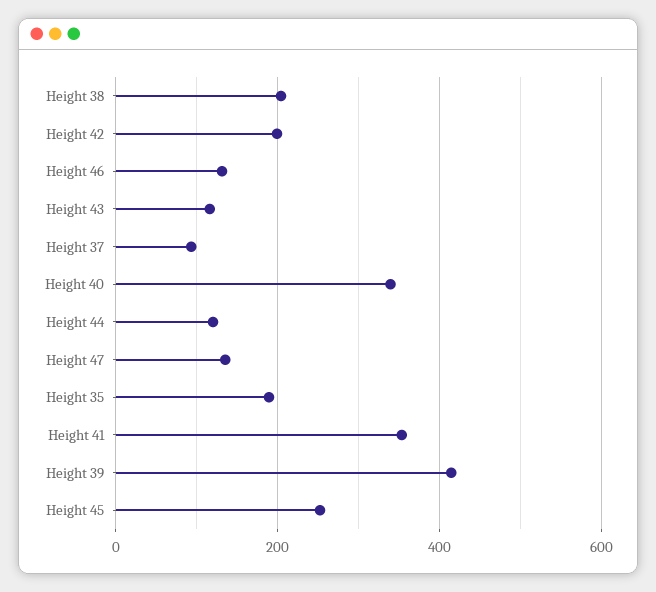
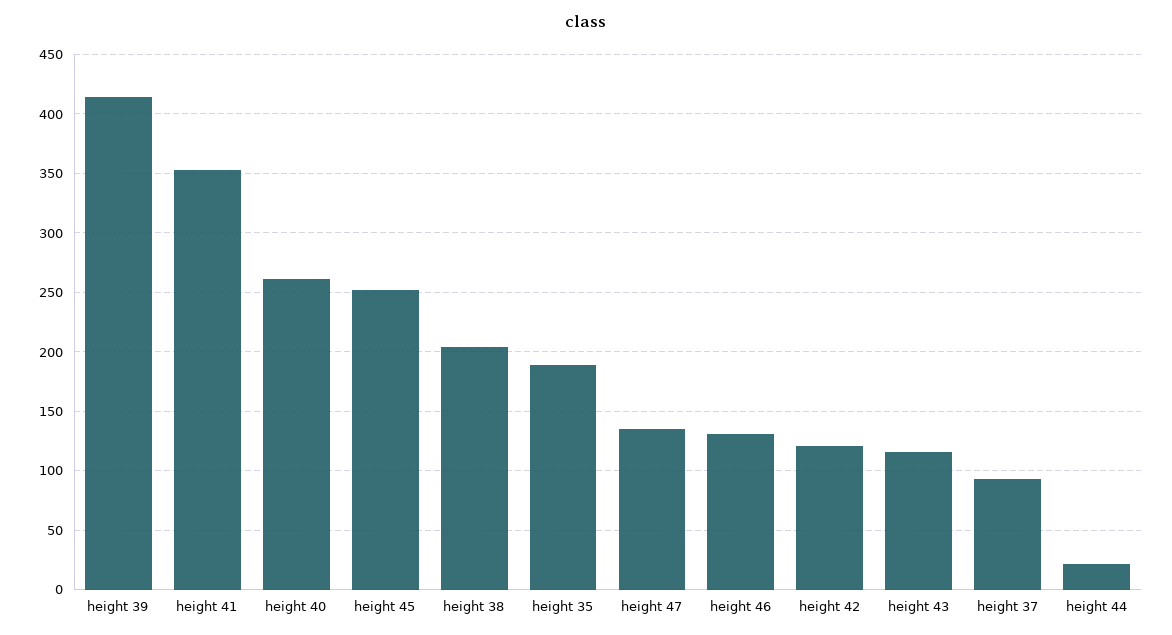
  {
    "Height 38": 200,
-   "Height 42": 200,
+   "Height 42": 120,
    "Height 46": 130,
    "Height 43": 120,
    "Height 37": 90,
-   "Height 40": 340,
+   "Height 40": 260,
-   "Height 44": 120,
+   "Height 44": 20,
    "Height 47": 140,
    "Height 35": 190,
    "Height 41": 350,
    "Height 39": 410,
    "Height 45": 250
  }

